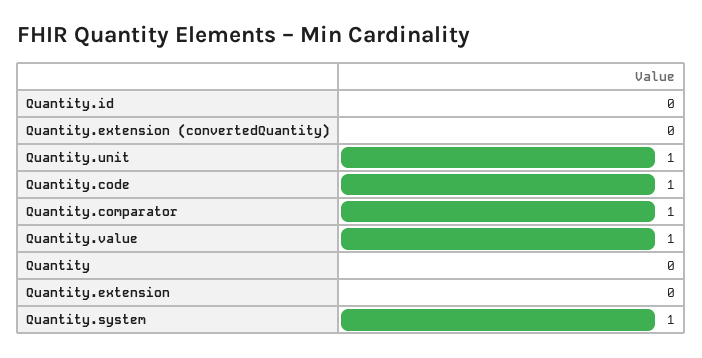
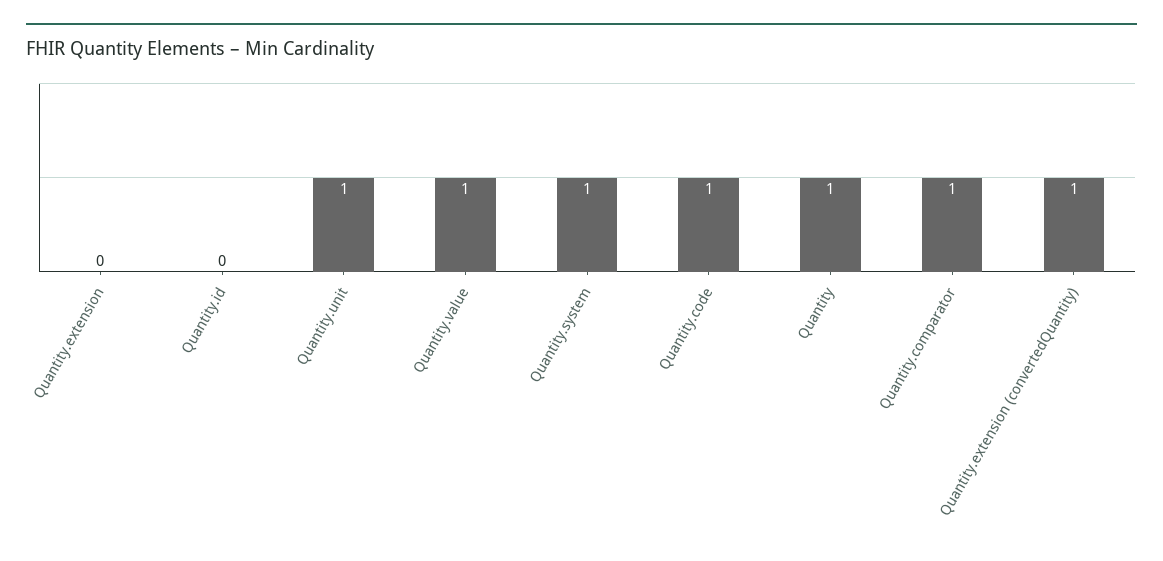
  {
    "Quantity.id": 0,
-   "Quantity.extension (convertedQuantity)": 0,
+   "Quantity.extension (convertedQuantity)": 1,
    "Quantity.unit": 1,
    "Quantity.code": 1,
    "Quantity.comparator": 1,
    "Quantity.value": 1,
-   "Quantity": 0,
+   "Quantity": 1,
    "Quantity.extension": 0,
    "Quantity.system": 1
  }

